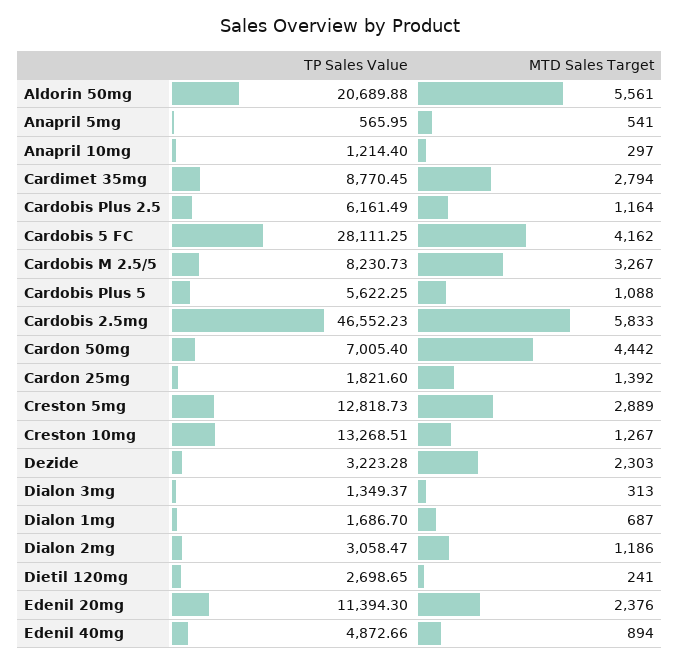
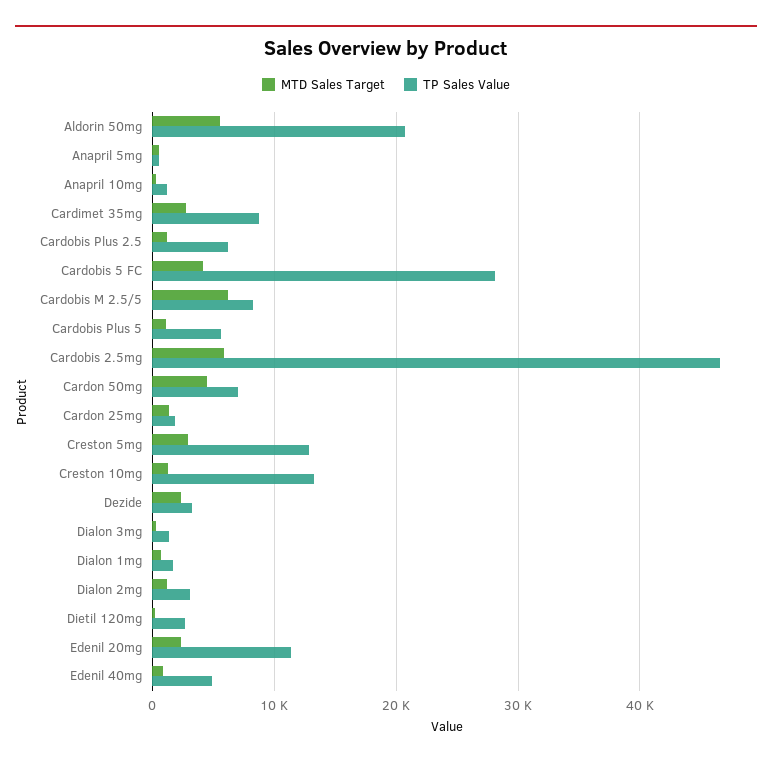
  {
    "TP Sales Value": {
      "Aldorin 50mg": 20689.88,
      "Anapril 5mg": 565.95,
      "Anapril 10mg": 1214.4,
      "Cardimet 35mg": 8770.45,
      "Cardobis Plus 2.5": 6161.49,
      "Cardobis 5 FC": 28111.25,
      "Cardobis M 2.5/5": 8230.73,
      "Cardobis Plus 5": 5622.25,
      "Cardobis 2.5mg": 46552.23,
      "Cardon 50mg": 7005.4,
      "Cardon 25mg": 1821.6,
      "Creston 5mg": 12818.73,
      "Creston 10mg": 13268.51,
      "Dezide": 3223.28,
      "Dialon 3mg": 1349.37,
      "Dialon 1mg": 1686.7,
      "Dialon 2mg": 3058.47,
      "Dietil 120mg": 2698.65,
      "Edenil 20mg": 11394.3,
      "Edenil 40mg": 4872.66
    },
    "MTD Sales Target": {
      "Aldorin 50mg": 5561,
      "Anapril 5mg": 541,
      "Anapril 10mg": 297,
      "Cardimet 35mg": 2794,
      "Cardobis Plus 2.5": 1164,
      "Cardobis 5 FC": 4162,
-     "Cardobis M 2.5/5": 3267,
+     "Cardobis M 2.5/5": 6000,
      "Cardobis Plus 5": 1088,
      "Cardobis 2.5mg": 5833,
      "Cardon 50mg": 4442,
      "Cardon 25mg": 1392,
      "Creston 5mg": 2889,
      "Creston 10mg": 1267,
      "Dezide": 2303,
      "Dialon 3mg": 313,
      "Dialon 1mg": 687,
      "Dialon 2mg": 1186,
      "Dietil 120mg": 241,
      "Edenil 20mg": 2376,
      "Edenil 40mg": 894
    }
  }

